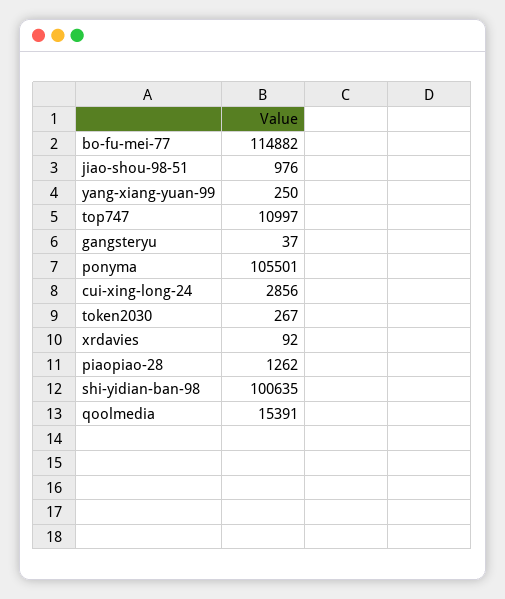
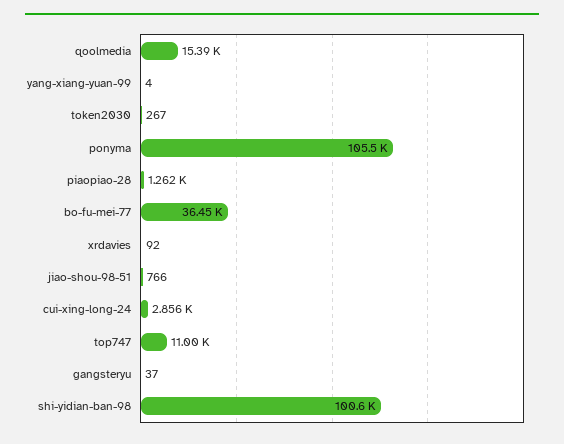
  {
-   "bo-fu-mei-77": 114882,
+   "bo-fu-mei-77": 36450,
-   "jiao-shou-98-51": 976,
+   "jiao-shou-98-51": 766,
-   "yang-xiang-yuan-99": 250,
+   "yang-xiang-yuan-99": 4,
    "top747": 10997,
    "gangsteryu": 37,
    "ponyma": 105501,
    "cui-xing-long-24": 2856,
    "token2030": 267,
    "xrdavies": 92,
    "piaopiao-28": 1262,
    "shi-yidian-ban-98": 100635,
    "qoolmedia": 15391
  }

